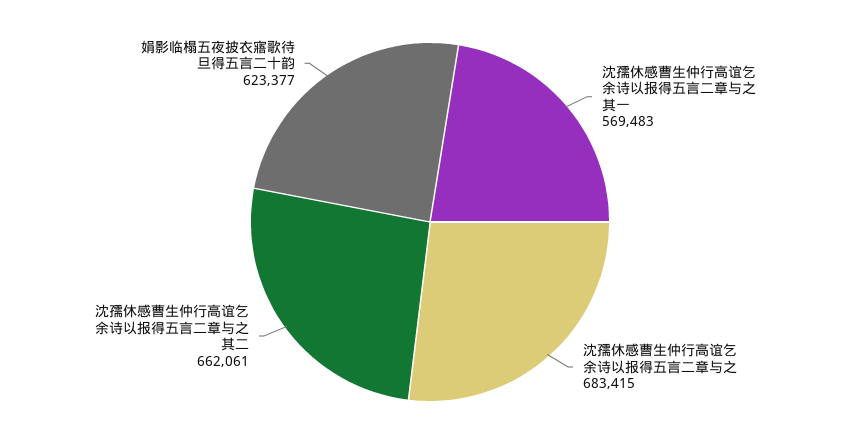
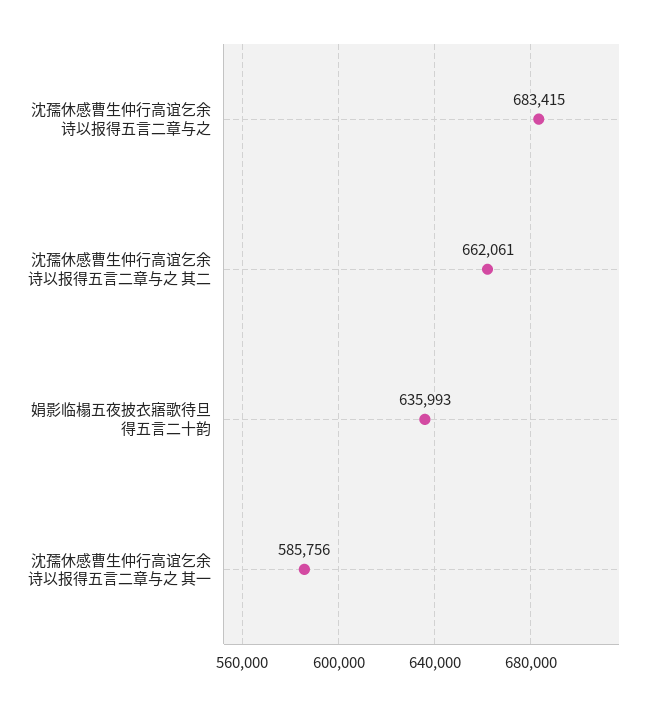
  {
-   "沈孺休感曹生仲行高谊乞余诗以报得五言二章与之 其一": 569483,
+   "沈孺休感曹生仲行高谊乞余诗以报得五言二章与之 其一": 585756,
    "沈孺休感曹生仲行高谊乞余诗以报得五言二章与之": 683415,
    "沈孺休感曹生仲行高谊乞余诗以报得五言二章与之 其二": 662061,
-   "娟影临榻五夜披衣寤歌待旦得五言二十韵": 623377
+   "娟影临榻五夜披衣寤歌待旦得五言二十韵": 635993
  }

